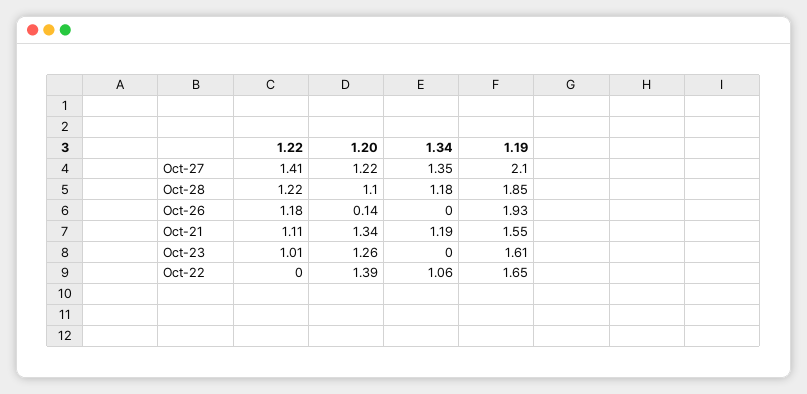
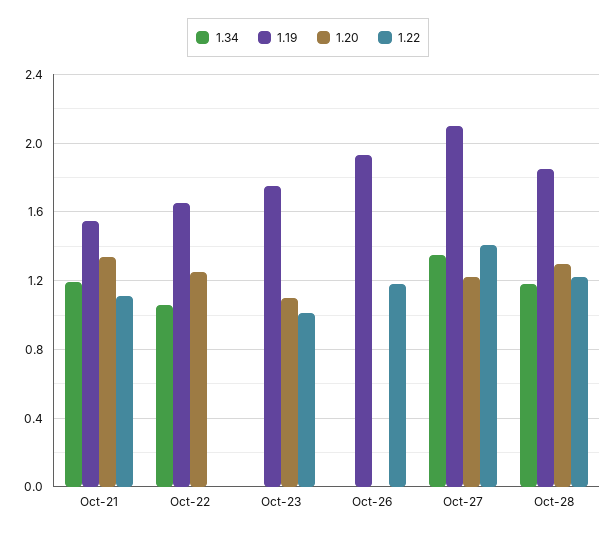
  {
    "1.22": {
      "Oct-27": 1.41,
      "Oct-28": 1.22,
      "Oct-26": 1.18,
      "Oct-21": 1.11,
      "Oct-23": 1.01,
      "Oct-22": 0
    },
    "1.20": {
      "Oct-27": 1.22,
-     "Oct-28": 1.1,
+     "Oct-28": 1.3,
-     "Oct-26": 0.14,
+     "Oct-26": 0,
      "Oct-21": 1.34,
-     "Oct-23": 1.26,
+     "Oct-23": 1.1,
-     "Oct-22": 1.39
+     "Oct-22": 1.25
    },
    "1.34": {
      "Oct-27": 1.35,
      "Oct-28": 1.18,
      "Oct-26": 0,
      "Oct-21": 1.19,
      "Oct-23": 0,
      "Oct-22": 1.06
    },
    "1.19": {
      "Oct-27": 2.1,
      "Oct-28": 1.85,
      "Oct-26": 1.93,
      "Oct-21": 1.55,
-     "Oct-23": 1.61,
+     "Oct-23": 1.75,
      "Oct-22": 1.65
    }
  }

